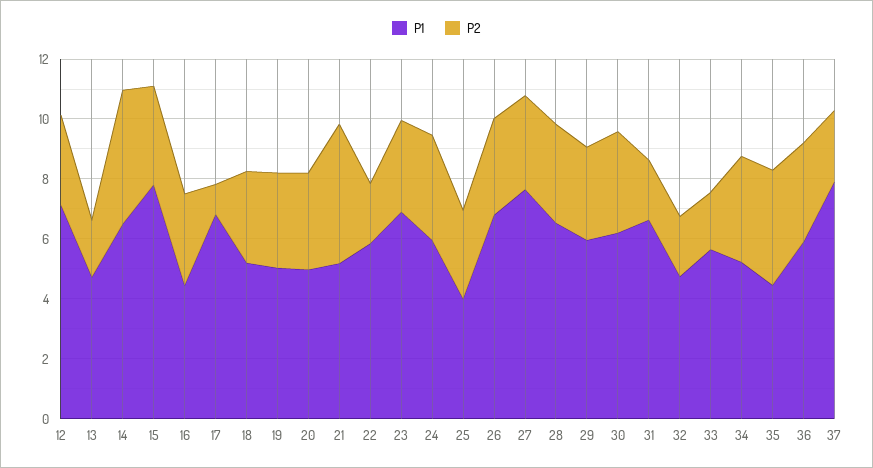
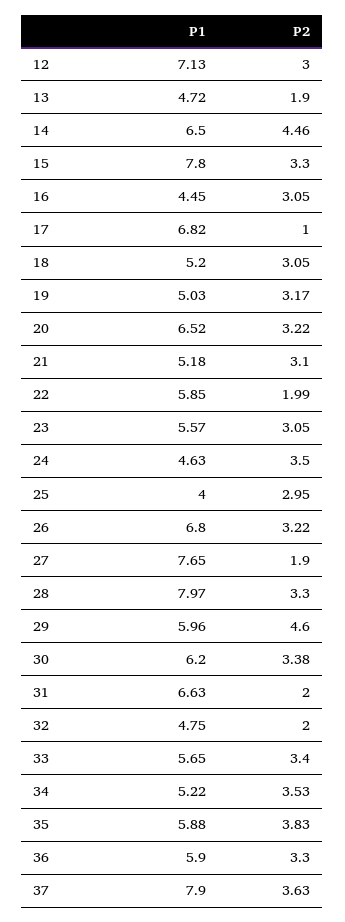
  {
    "P1": {
      "12": 7.13,
      "13": 4.72,
      "14": 6.5,
      "15": 7.8,
      "16": 4.45,
      "17": 6.82,
      "18": 5.2,
      "19": 5.03,
-     "20": 5,
+     "20": 6.52,
      "21": 5.18,
      "22": 5.85,
-     "23": 7,
+     "23": 5.57,
-     "24": 6,
+     "24": 4.63,
      "25": 4,
      "26": 6.8,
      "27": 7.65,
-     "28": 6.5,
+     "28": 7.97,
      "29": 5.96,
      "30": 6.2,
      "31": 6.63,
      "32": 4.75,
      "33": 5.65,
      "34": 5.22,
-     "35": 4.5,
+     "35": 5.88,
      "36": 5.9,
      "37": 7.9
    },
    "P2": {
      "12": 3,
      "13": 1.9,
      "14": 4.46,
      "15": 3.3,
      "16": 3.05,
      "17": 1,
      "18": 3.05,
      "19": 3.17,
      "20": 3.22,
-     "21": 4.5,
+     "21": 3.1,
      "22": 1.99,
      "23": 3.05,
      "24": 3.5,
      "25": 2.95,
      "26": 3.22,
-     "27": 3,
+     "27": 1.9,
      "28": 3.3,
-     "29": 3,
+     "29": 4.6,
      "30": 3.38,
      "31": 2,
      "32": 2,
-     "33": 2,
+     "33": 3.4,
      "34": 3.53,
      "35": 3.83,
      "36": 3.3,
-     "37": 2.5
+     "37": 3.63
    }
  }

